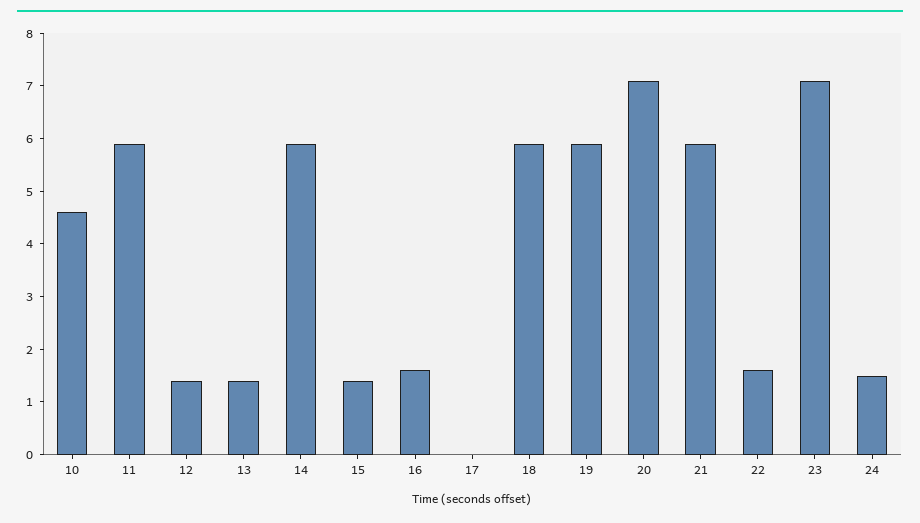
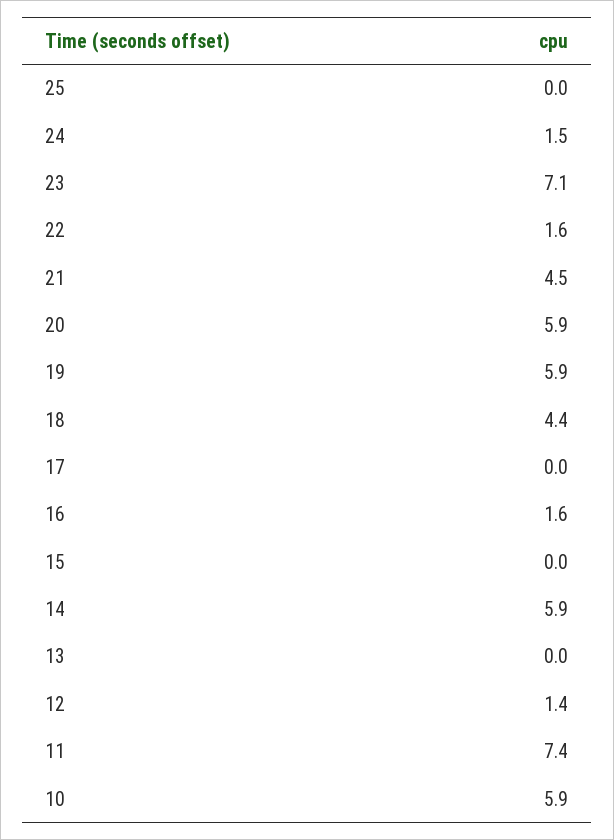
  {
-   "10": 4.5,
+   "10": 5.9,
-   "11": 6,
+   "11": 7.4,
    "12": 1.4,
-   "13": 1.5,
+   "13": 0,
    "14": 5.9,
-   "15": 1.5,
+   "15": 0,
    "16": 1.6,
    "17": 0,
-   "18": 6,
+   "18": 4.4,
    "19": 5.9,
-   "20": 7,
+   "20": 5.9,
-   "21": 6,
+   "21": 4.5,
    "22": 1.6,
    "23": 7.1,
-   "24": 1.5
+   "24": 1.5,
+   "25": 0
  }

